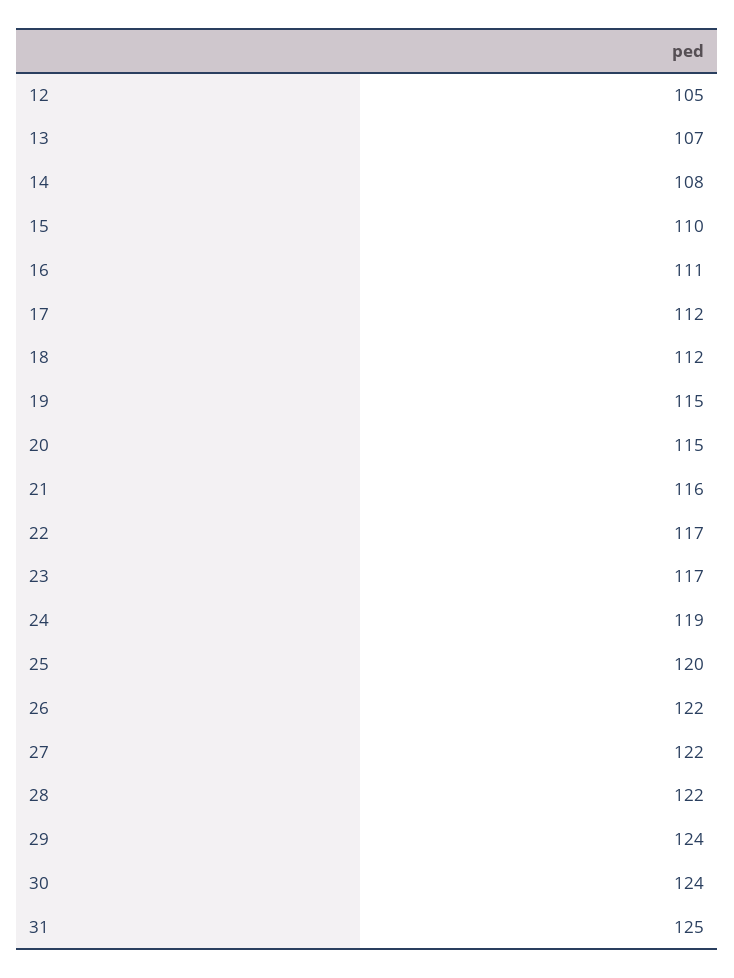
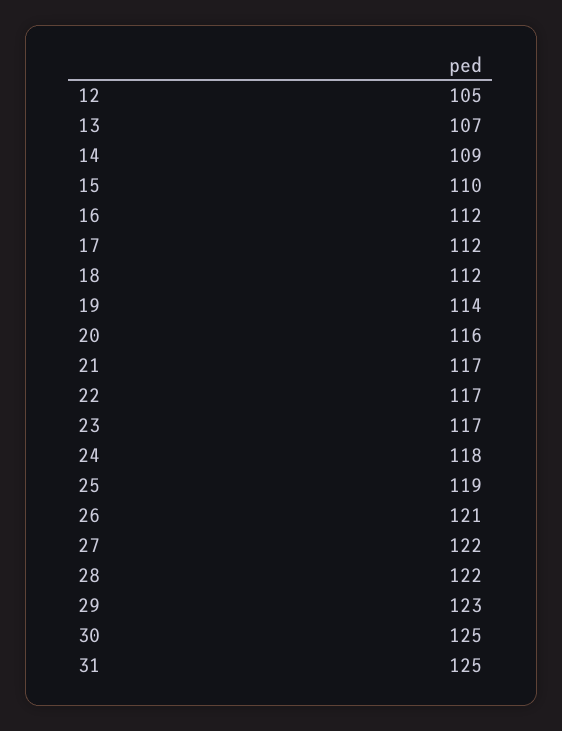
  {
    "12": 105,
    "13": 107,
-   "14": 108,
+   "14": 109,
    "15": 110,
-   "16": 111,
+   "16": 112,
    "17": 112,
    "18": 112,
-   "19": 115,
+   "19": 114,
-   "20": 115,
+   "20": 116,
-   "21": 116,
+   "21": 117,
    "22": 117,
    "23": 117,
-   "24": 119,
+   "24": 118,
-   "25": 120,
+   "25": 119,
-   "26": 122,
+   "26": 121,
    "27": 122,
    "28": 122,
-   "29": 124,
+   "29": 123,
-   "30": 124,
+   "30": 125,
    "31": 125
  }

